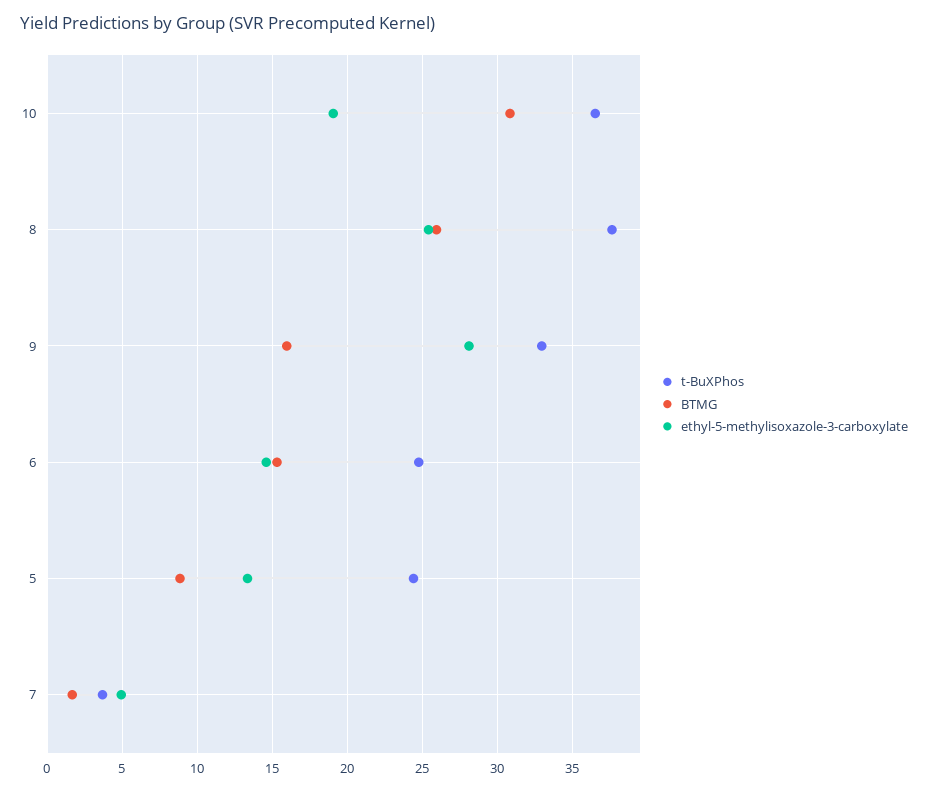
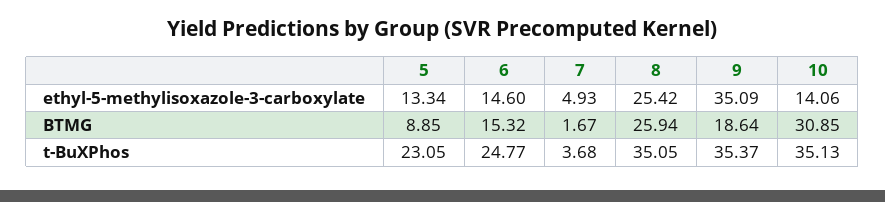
  {
    "t-BuXPhos": {
-     "10": 36.5,
+     "10": 35.13,
-     "8": 37.5,
+     "8": 35.05,
-     "9": 33,
+     "9": 35.37,
      "6": 24.77,
-     "5": 24.5,
+     "5": 23.05,
      "7": 3.68
    },
    "BTMG": {
      "10": 30.85,
      "8": 25.94,
-     "9": 16,
+     "9": 18.64,
      "6": 15.32,
      "5": 8.85,
      "7": 1.67
    },
    "ethyl-5-methylisoxazole-3-carboxylate": {
-     "10": 19,
+     "10": 14.06,
      "8": 25.42,
-     "9": 28,
+     "9": 35.09,
      "6": 14.6,
      "5": 13.34,
      "7": 4.93
    }
  }

